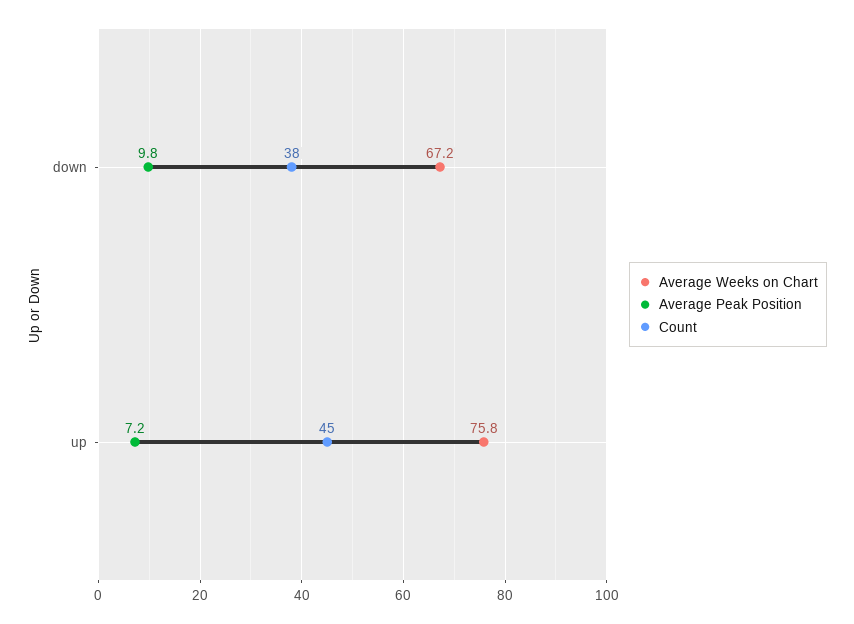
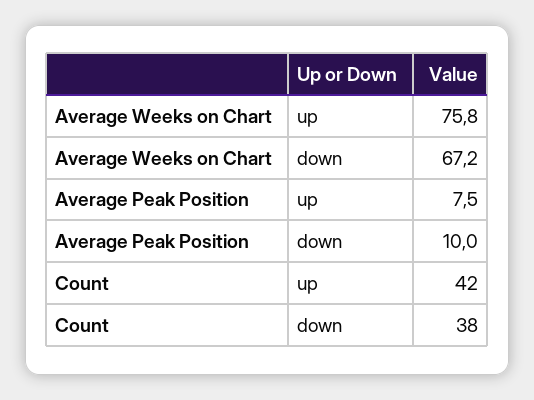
  {
    "Average Weeks on Chart": {
      "down": 67.2,
      "up": 75.8
    },
    "Average Peak Position": {
-     "down": 9.8,
+     "down": 10,
-     "up": 7.2
+     "up": 7.5
    },
    "Count": {
      "down": 38,
-     "up": 45
+     "up": 42
    }
  }

